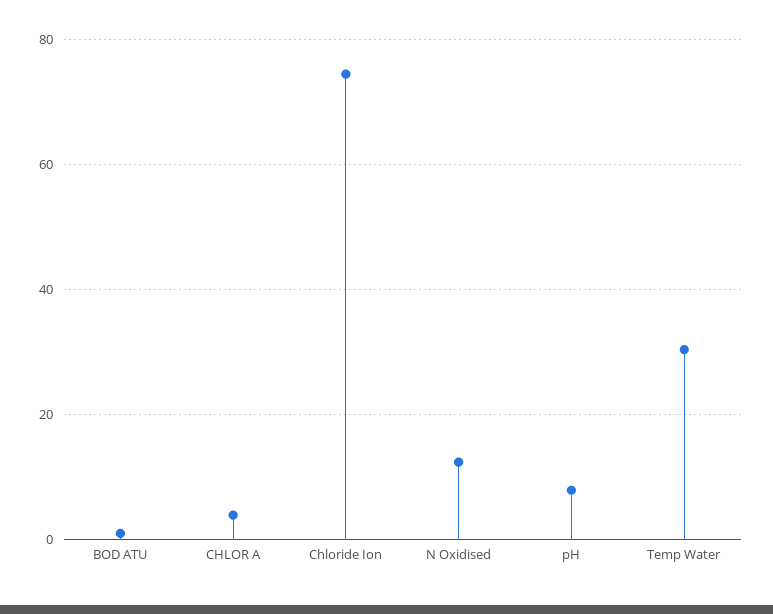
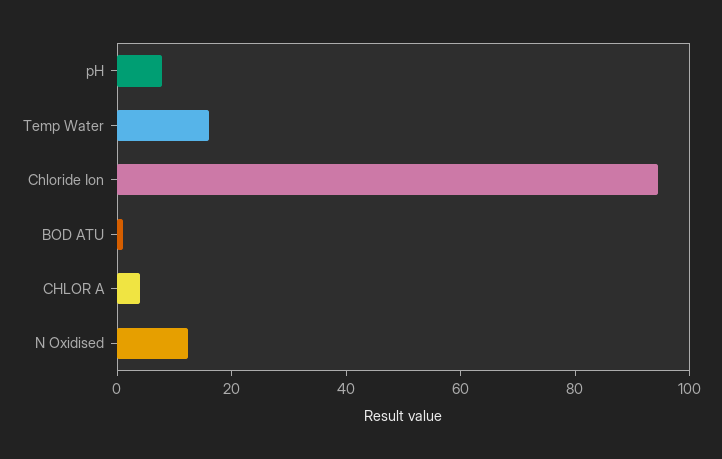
  {
    "BOD ATU": 2,
    "CHLOR A": 4,
-   "Chloride Ion": 74,
+   "Chloride Ion": 95,
    "N Oxidised": 12,
    "pH": 8,
-   "Temp Water": 30
+   "Temp Water": 15
  }

